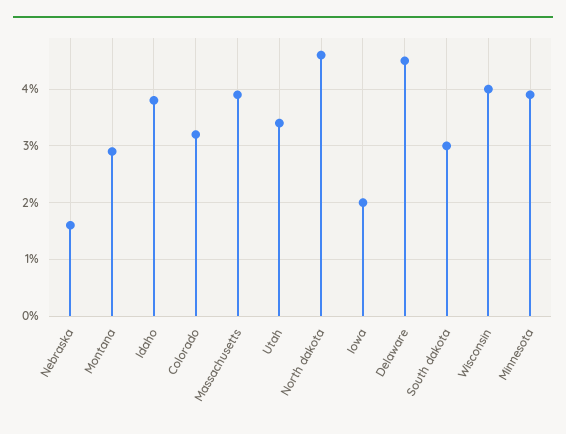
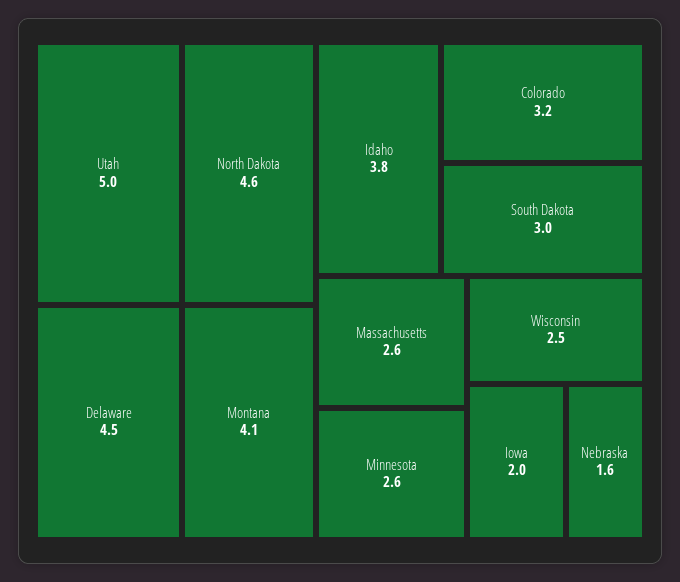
  {
    "Nebraska": 1.6,
-   "Montana": 3,
+   "Montana": 4.1,
    "Idaho": 3.8,
    "Colorado": 3.2,
-   "Massachusetts": 4,
+   "Massachusetts": 2.6,
-   "Utah": 3.5,
+   "Utah": 5,
    "North dakota": 4.6,
    "Iowa": 2,
    "Delaware": 4.5,
    "South dakota": 3,
-   "Wisconsin": 4,
+   "Wisconsin": 2.5,
-   "Minnesota": 4
+   "Minnesota": 2.6
  }

